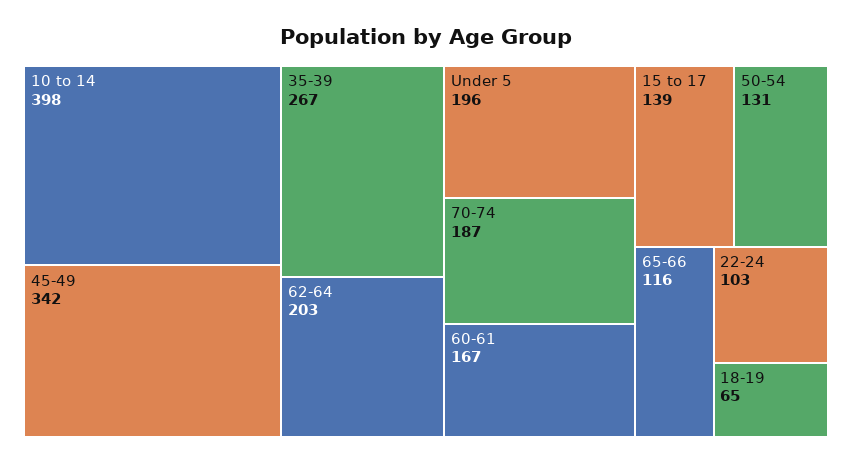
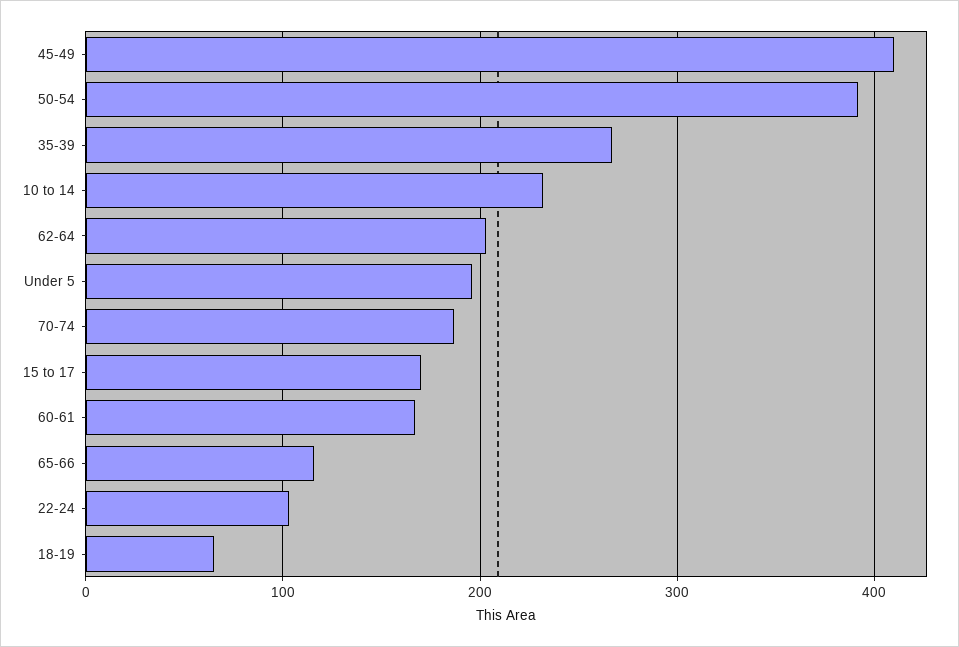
  {
-   "10 to 14": 398,
+   "10 to 14": 230,
-   "45-49": 342,
+   "45-49": 410,
    "35-39": 267,
    "62-64": 203,
    "Under 5": 196,
    "70-74": 187,
    "60-61": 167,
-   "15 to 17": 139,
+   "15 to 17": 170,
-   "50-54": 131,
+   "50-54": 390,
    "65-66": 116,
    "22-24": 103,
    "18-19": 65
  }

